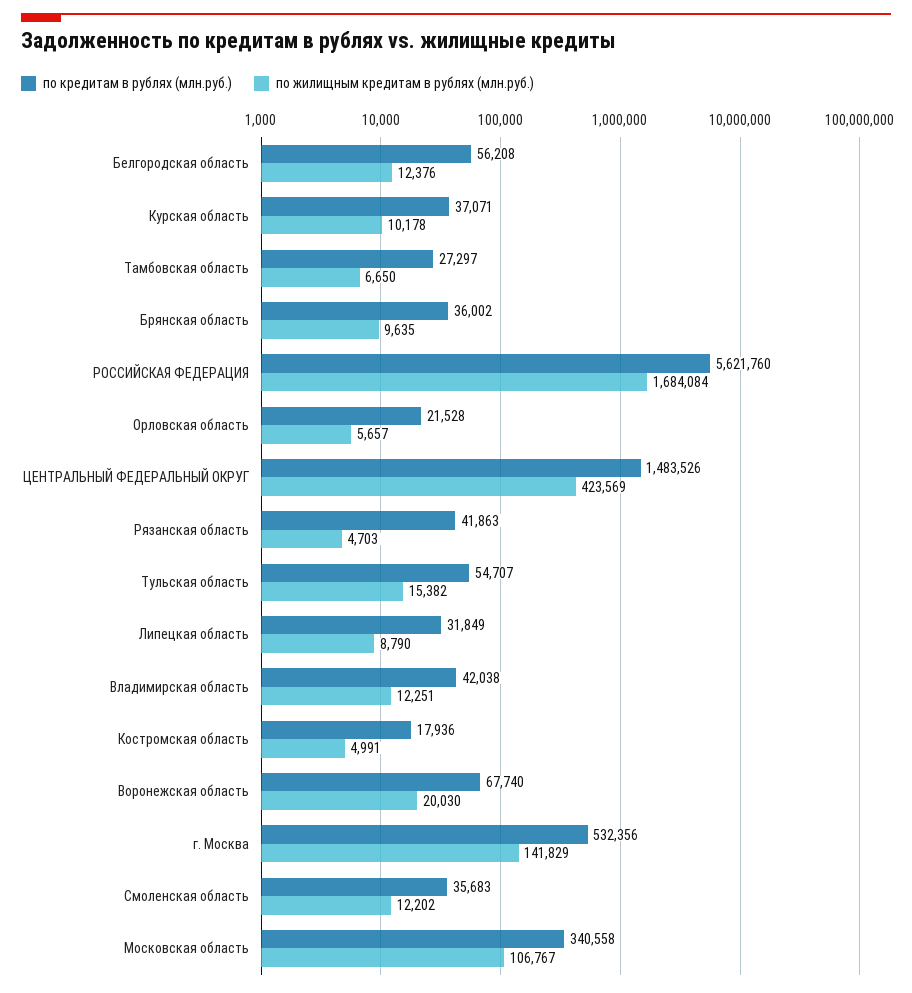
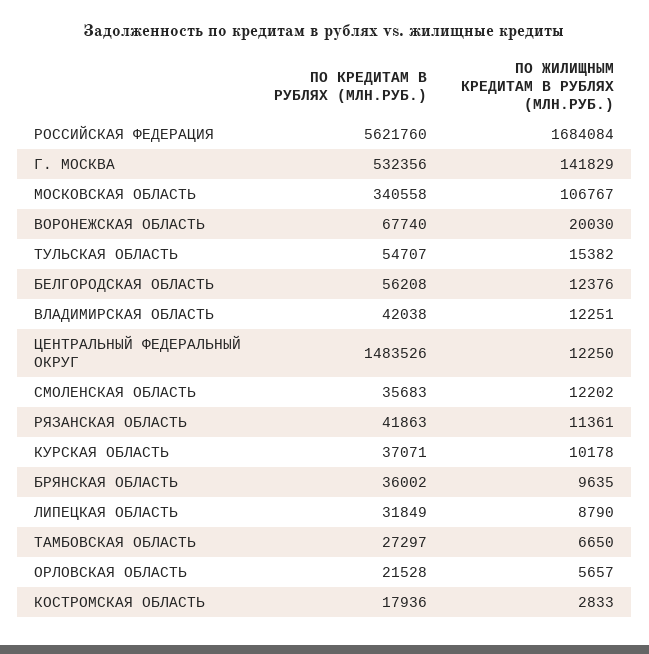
  {
    "по кредитам в рублях (млн.руб.)": {
      "Белгородская область": 56208,
      "Курская область": 37071,
      "Тамбовская область": 27297,
      "Брянская область": 36002,
      "РОССИЙСКАЯ ФЕДЕРАЦИЯ": 5621760,
      "Орловская область": 21528,
      "ЦЕНТРАЛЬНЫЙ ФЕДЕРАЛЬНЫЙ ОКРУГ": 1483526,
      "Рязанская область": 41863,
      "Тульская область": 54707,
      "Липецкая область": 31849,
      "Владимирская область": 42038,
      "Костромская область": 17936,
      "Воронежская область": 67740,
      "г. Москва": 532356,
      "Смоленская область": 35683,
      "Московская область": 340558
    },
    "по жилищным кредитам в рублях (млн.руб.)": {
      "Белгородская область": 12376,
      "Курская область": 10178,
      "Тамбовская область": 6650,
      "Брянская область": 9635,
      "РОССИЙСКАЯ ФЕДЕРАЦИЯ": 1684084,
      "Орловская область": 5657,
-     "ЦЕНТРАЛЬНЫЙ ФЕДЕРАЛЬНЫЙ ОКРУГ": 423569,
+     "ЦЕНТРАЛЬНЫЙ ФЕДЕРАЛЬНЫЙ ОКРУГ": 12250,
-     "Рязанская область": 4703,
+     "Рязанская область": 11361,
      "Тульская область": 15382,
      "Липецкая область": 8790,
      "Владимирская область": 12251,
-     "Костромская область": 4991,
+     "Костромская область": 2833,
      "Воронежская область": 20030,
      "г. Москва": 141829,
      "Смоленская область": 12202,
      "Московская область": 106767
    }
  }

